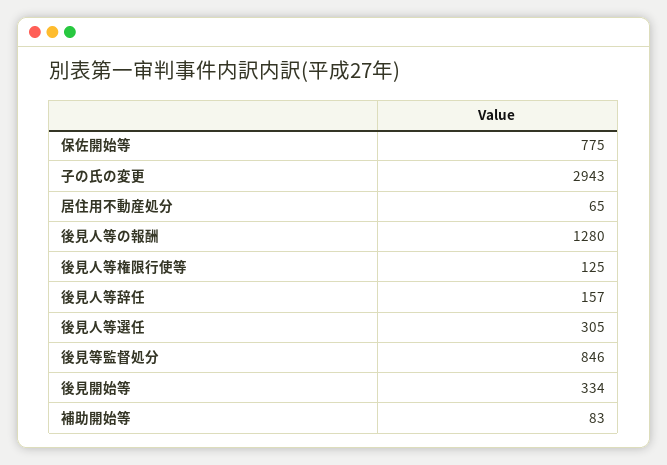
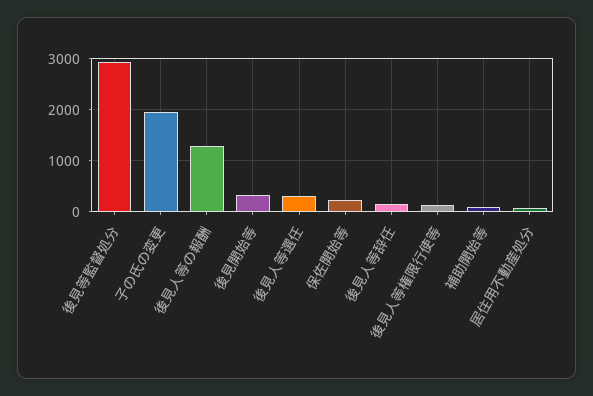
  {
-   "保佐開始等": 775,
+   "保佐開始等": 200,
-   "子の氏の変更": 2943,
+   "子の氏の変更": 2000,
    "居住用不動産処分": 65,
    "後見人等の報酬": 1280,
    "後見人等権限行使等": 125,
    "後見人等辞任": 157,
    "後見人等選任": 305,
-   "後見等監督処分": 846,
+   "後見等監督処分": 3000,
    "後見開始等": 334,
    "補助開始等": 83
  }

